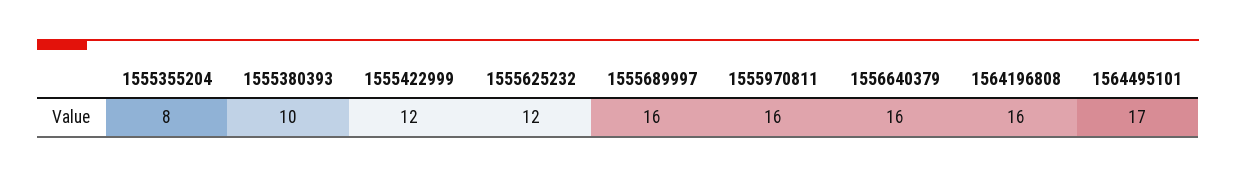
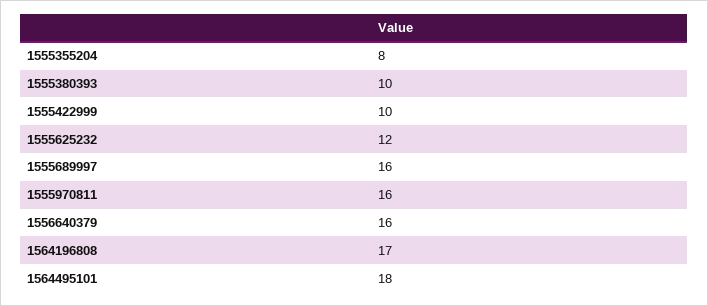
  {
    "1555355204": 8,
    "1555380393": 10,
-   "1555422999": 12,
+   "1555422999": 10,
    "1555625232": 12,
    "1555689997": 16,
    "1555970811": 16,
    "1556640379": 16,
-   "1564196808": 16,
+   "1564196808": 17,
-   "1564495101": 17
+   "1564495101": 18
  }

